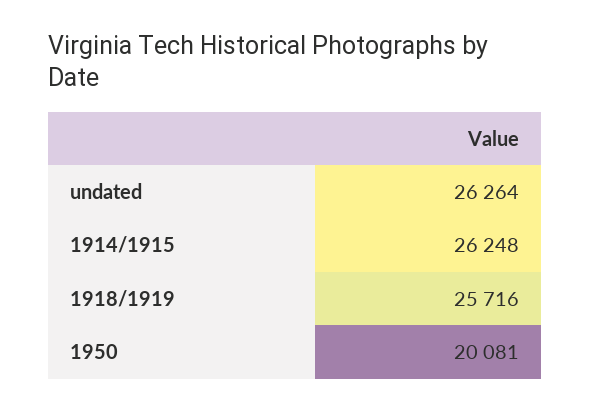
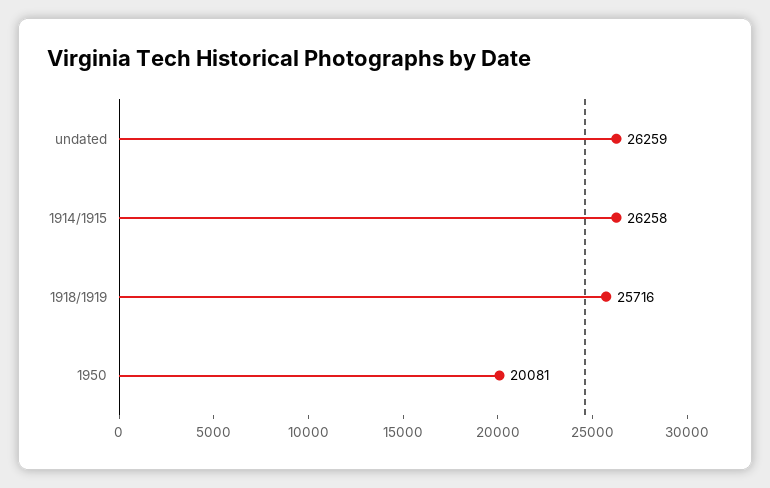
  {
-   "undated": 26264,
+   "undated": 26259,
-   "1914/1915": 26248,
+   "1914/1915": 26258,
    "1918/1919": 25716,
    "1950": 20081
  }

